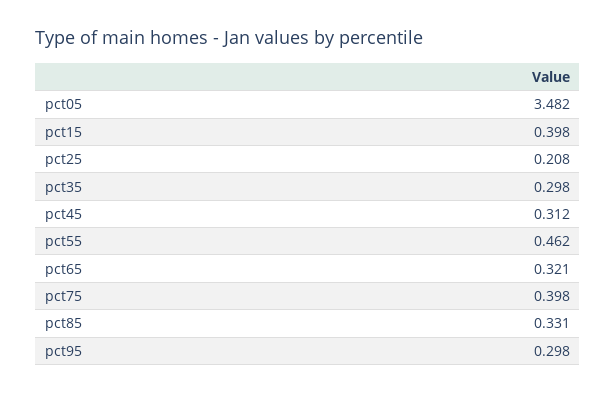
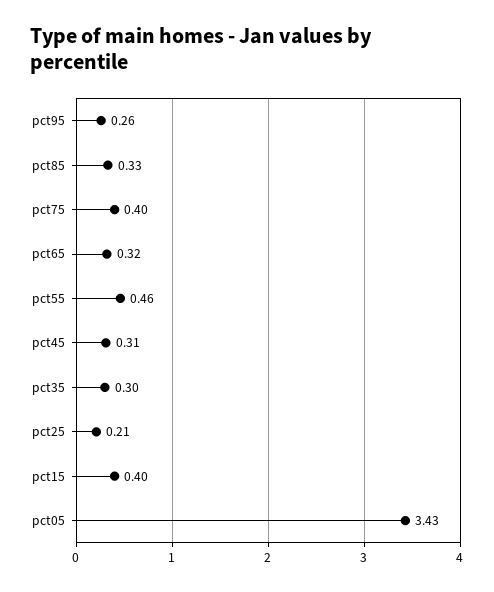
  {
-   "pct05": 3.482,
+   "pct05": 3.43,
    "pct15": 0.398,
    "pct25": 0.208,
    "pct35": 0.298,
    "pct45": 0.312,
    "pct55": 0.462,
    "pct65": 0.321,
    "pct75": 0.398,
    "pct85": 0.331,
-   "pct95": 0.298
+   "pct95": 0.26
  }

